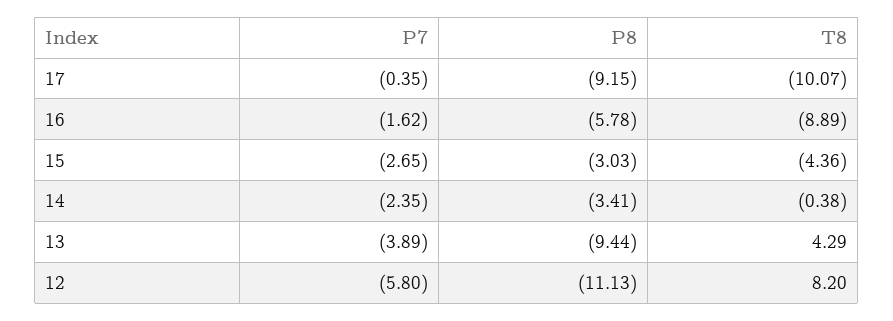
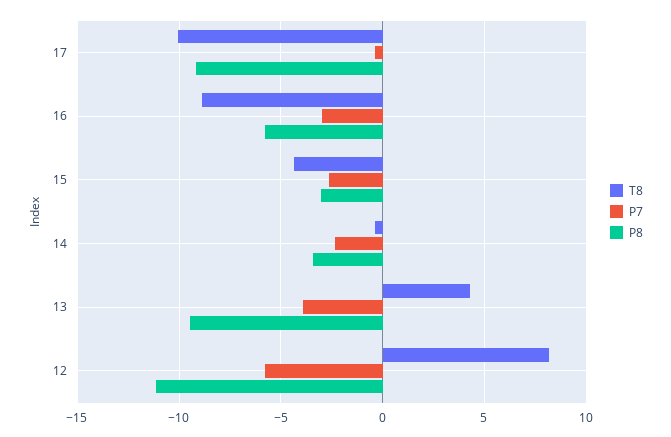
  {
    "P7": {
      "17": -0.35,
-     "16": -1.62,
+     "16": -3,
      "15": -2.65,
      "14": -2.35,
      "13": -3.89,
      "12": -5.8
    },
    "P8": {
      "17": -9.15,
      "16": -5.78,
      "15": -3.03,
      "14": -3.41,
      "13": -9.44,
      "12": -11.13
    },
    "T8": {
      "17": -10.07,
      "16": -8.89,
      "15": -4.36,
      "14": -0.38,
      "13": 4.29,
      "12": 8.2
    }
  }

